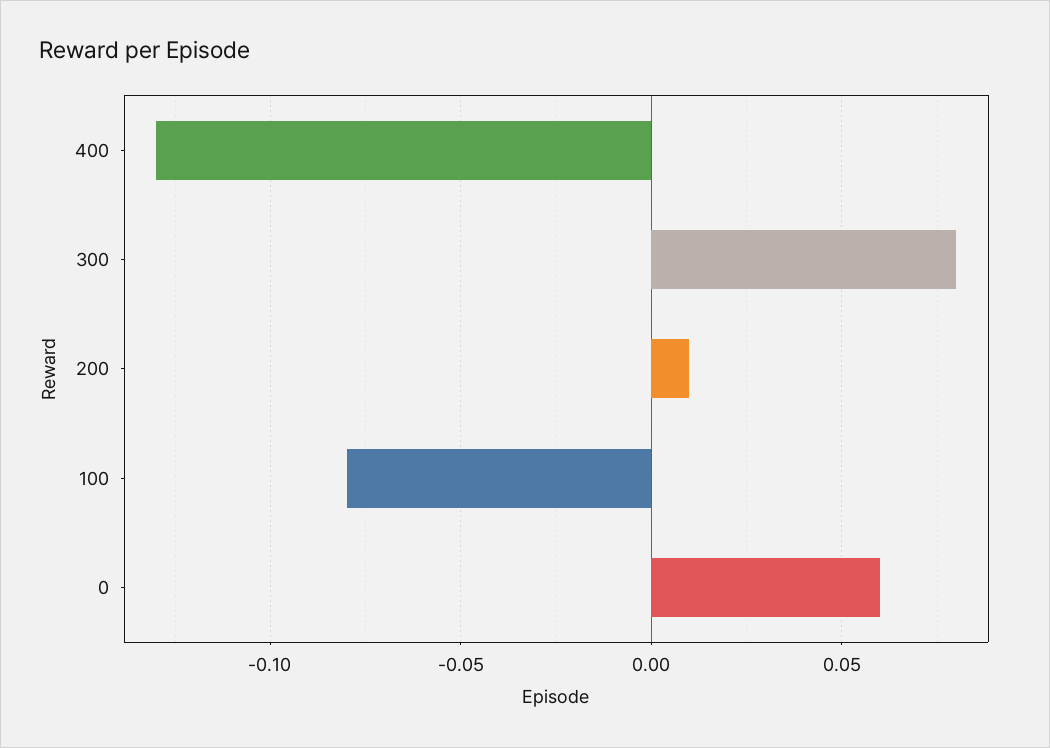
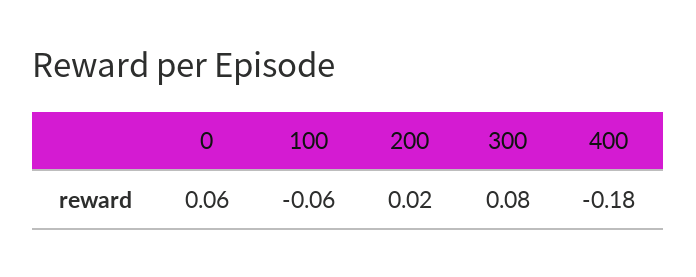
  {
-   "400": -0.13,
+   "400": -0.18,
    "300": 0.08,
-   "200": 0.01,
+   "200": 0.02,
-   "100": -0.08,
+   "100": -0.06,
    "0": 0.06
  }

